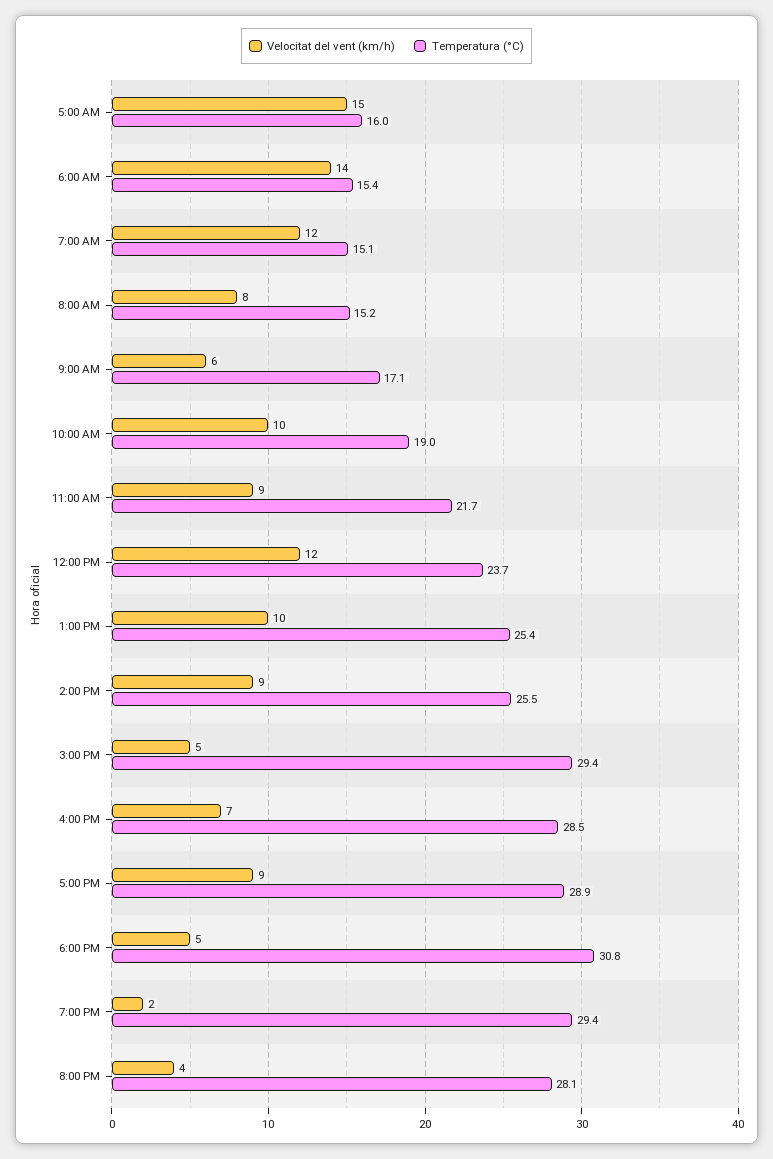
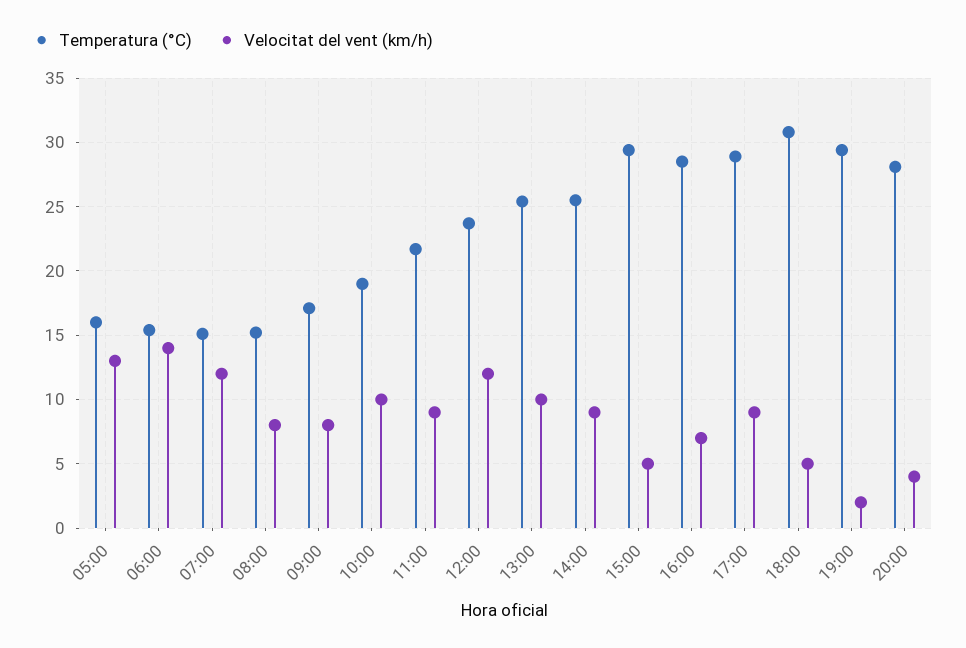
  {
    "Velocitat del vent (km/h)": {
-     "5:00 AM": 15,
+     "5:00 AM": 13,
      "6:00 AM": 14,
      "7:00 AM": 12,
      "8:00 AM": 8,
-     "9:00 AM": 6,
+     "9:00 AM": 8,
      "10:00 AM": 10,
      "11:00 AM": 9,
      "12:00 PM": 12,
      "1:00 PM": 10,
      "2:00 PM": 9,
      "3:00 PM": 5,
      "4:00 PM": 7,
      "5:00 PM": 9,
      "6:00 PM": 5,
      "7:00 PM": 2,
      "8:00 PM": 4
    },
    "Temperatura (°C)": {
      "5:00 AM": 16,
      "6:00 AM": 15.4,
      "7:00 AM": 15.1,
      "8:00 AM": 15.2,
      "9:00 AM": 17.1,
      "10:00 AM": 19,
      "11:00 AM": 21.7,
      "12:00 PM": 23.7,
      "1:00 PM": 25.4,
      "2:00 PM": 25.5,
      "3:00 PM": 29.4,
      "4:00 PM": 28.5,
      "5:00 PM": 28.9,
      "6:00 PM": 30.8,
      "7:00 PM": 29.4,
      "8:00 PM": 28.1
    }
  }

